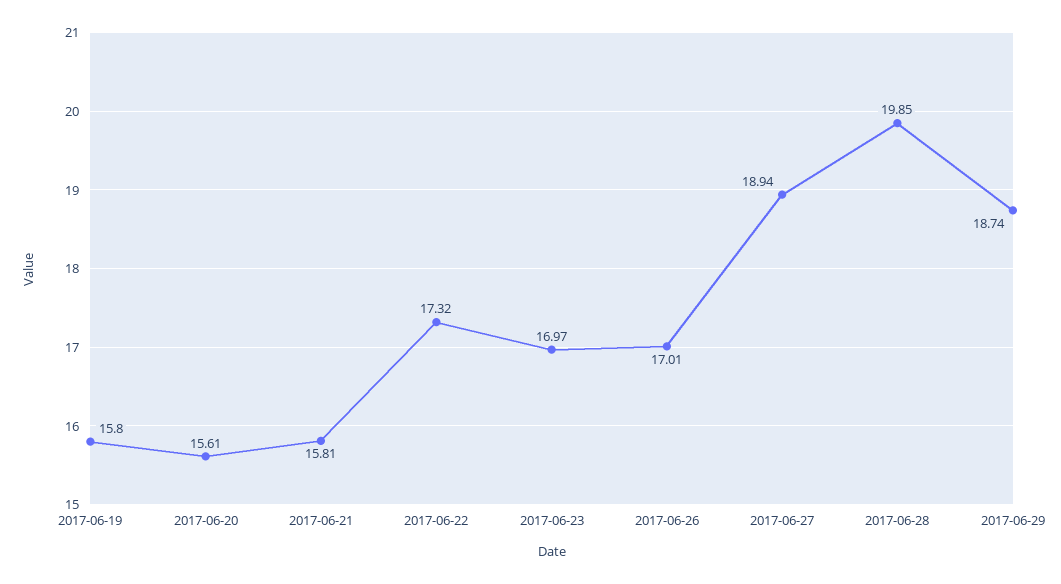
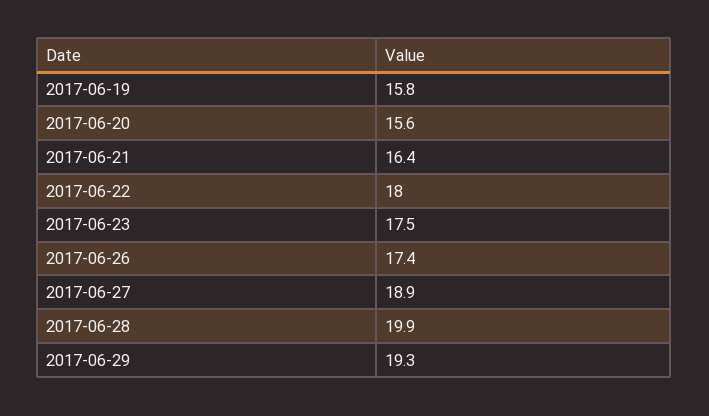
  {
    "2017-06-19": 15.8,
    "2017-06-20": 15.61,
-   "2017-06-21": 15.81,
+   "2017-06-21": 16.4,
-   "2017-06-22": 17.32,
+   "2017-06-22": 18,
-   "2017-06-23": 16.97,
+   "2017-06-23": 17.5,
-   "2017-06-26": 17.01,
+   "2017-06-26": 17.4,
    "2017-06-27": 18.94,
    "2017-06-28": 19.85,
-   "2017-06-29": 18.74
+   "2017-06-29": 19.3
  }

